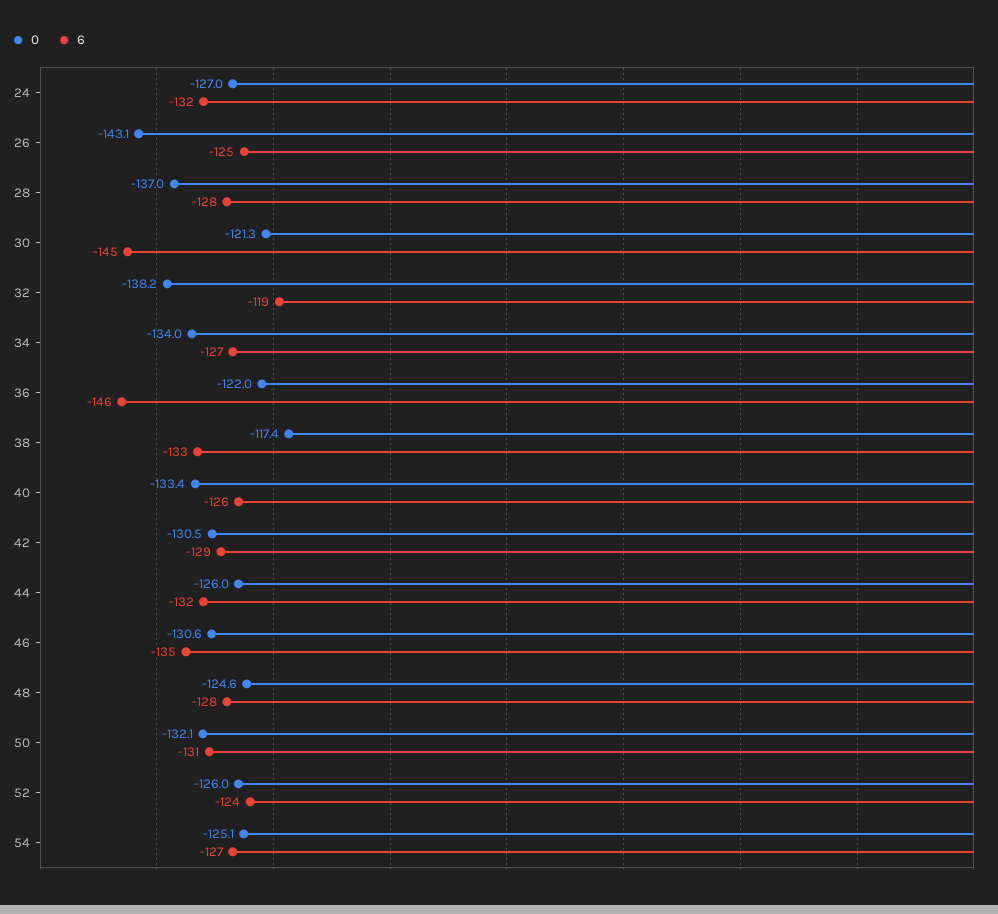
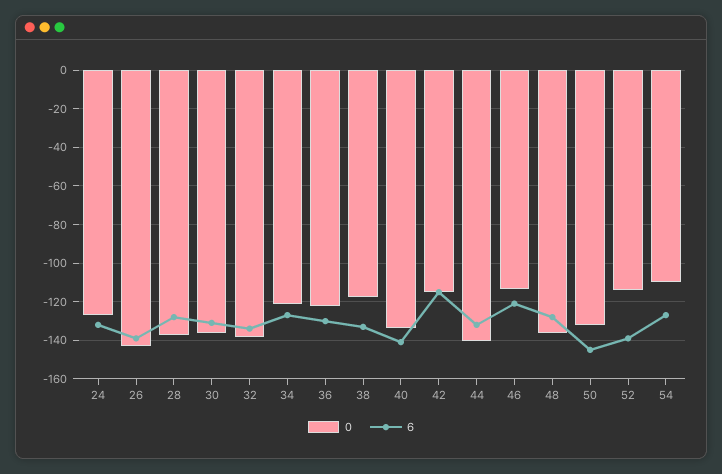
  {
    "0": {
      "24": -127,
      "26": -143.1,
      "28": -137,
-     "30": -121.3,
+     "30": -135,
      "32": -138.2,
-     "34": -134,
+     "34": -120,
      "36": -122,
      "38": -117.4,
      "40": -133.4,
-     "42": -130.5,
+     "42": -115,
-     "44": -126,
+     "44": -140,
-     "46": -130.6,
+     "46": -115,
-     "48": -124.6,
+     "48": -135,
      "50": -132.1,
-     "52": -126,
+     "52": -115,
-     "54": -125.1
+     "54": -110
    },
    "6": {
      "24": -132,
-     "26": -125,
+     "26": -140,
      "28": -128,
-     "30": -145,
+     "30": -130,
-     "32": -119,
+     "32": -135,
      "34": -127,
-     "36": -146,
+     "36": -130,
      "38": -133,
-     "40": -126,
+     "40": -140,
-     "42": -129,
+     "42": -115,
      "44": -132,
-     "46": -135,
+     "46": -120,
      "48": -128,
-     "50": -131,
+     "50": -145,
-     "52": -124,
+     "52": -140,
      "54": -127
    }
  }

